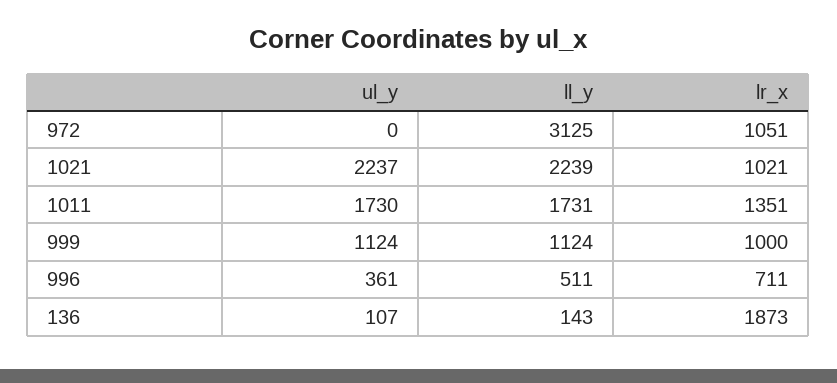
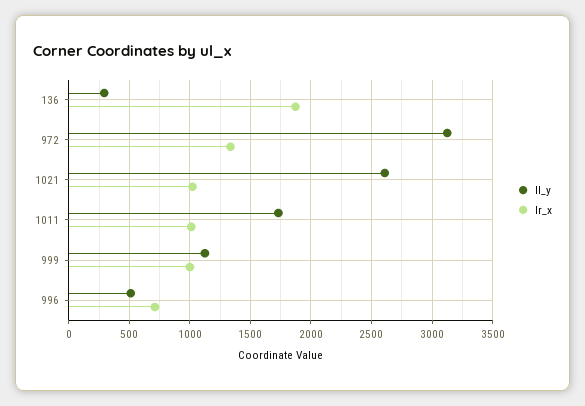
  {
-   "ul_y": {
-     "972": 0,
-     "1021": 2237,
-     "1011": 1730,
-     "999": 1124,
-     "996": 361,
-     "136": 107
-   },
    "ll_y": {
      "972": 3125,
-     "1021": 2239,
+     "1021": 2600,
      "1011": 1731,
      "999": 1124,
      "996": 511,
-     "136": 143
+     "136": 300
    },
    "lr_x": {
-     "972": 1051,
+     "972": 1350,
      "1021": 1021,
-     "1011": 1351,
+     "1011": 1000,
      "999": 1000,
      "996": 711,
      "136": 1873
    }
  }

